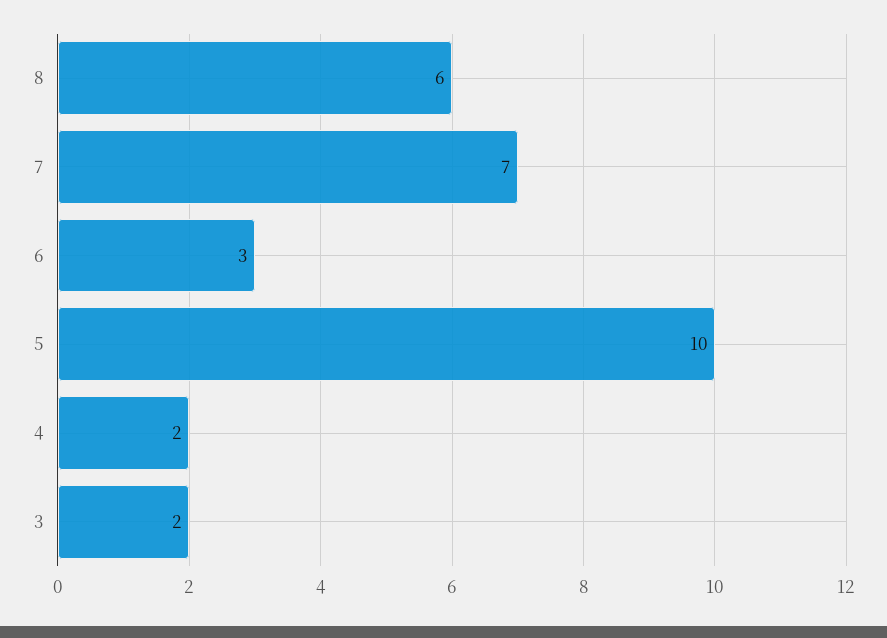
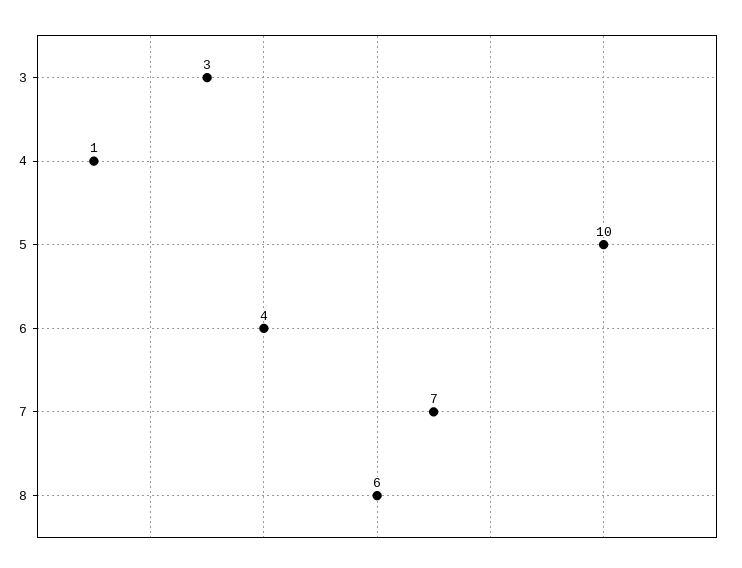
  {
    "8": 6,
    "7": 7,
-   "6": 3,
+   "6": 4,
    "5": 10,
-   "4": 2,
+   "4": 1,
-   "3": 2
+   "3": 3
  }

